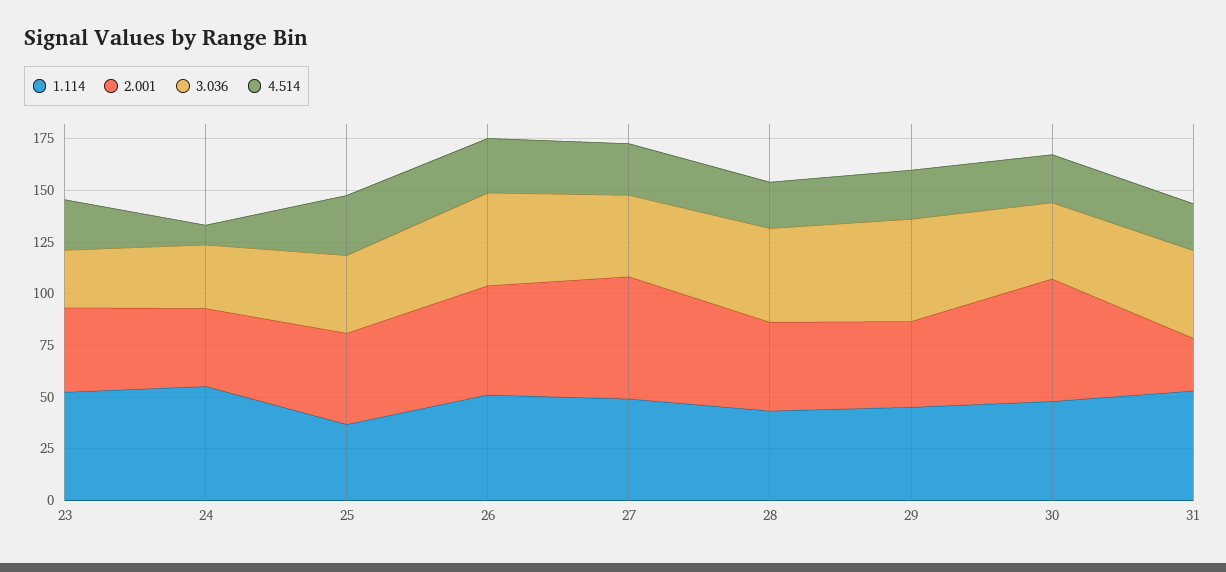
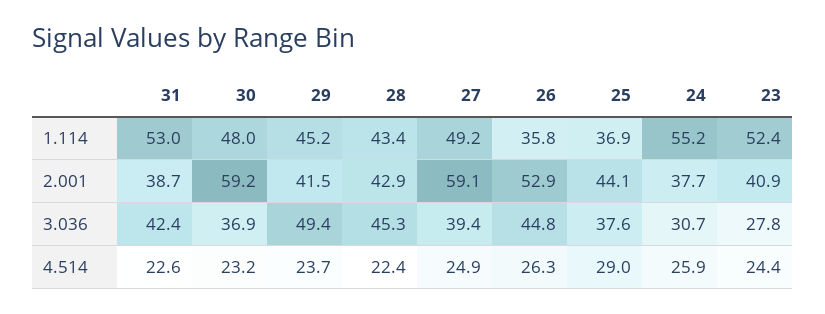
  {
    "1.114": {
      "23": 52.4,
      "24": 55.2,
      "25": 36.9,
-     "26": 50,
+     "26": 35.8,
      "27": 49.2,
      "28": 43.4,
      "29": 45.2,
      "30": 48,
      "31": 53
    },
    "2.001": {
      "23": 40.9,
      "24": 37.7,
      "25": 44.1,
      "26": 52.9,
      "27": 59.1,
      "28": 42.9,
      "29": 41.5,
      "30": 59.2,
-     "31": 25
+     "31": 38.7
    },
    "3.036": {
      "23": 27.8,
      "24": 30.7,
      "25": 37.6,
      "26": 44.8,
      "27": 39.4,
      "28": 45.3,
      "29": 49.4,
      "30": 36.9,
      "31": 42.4
    },
    "4.514": {
      "23": 24.4,
-     "24": 10,
+     "24": 25.9,
      "25": 29,
      "26": 26.3,
      "27": 24.9,
      "28": 22.4,
      "29": 23.7,
      "30": 23.2,
      "31": 22.6
    }
  }

